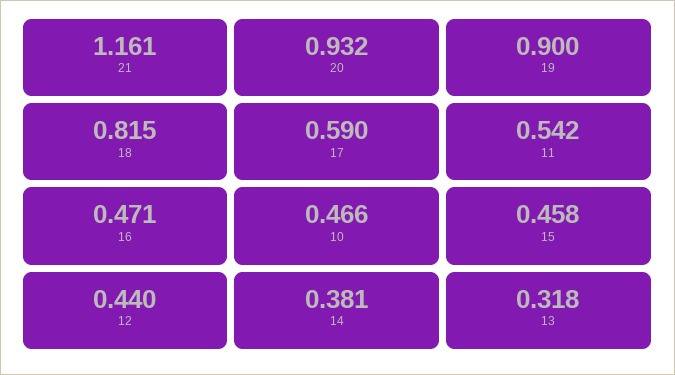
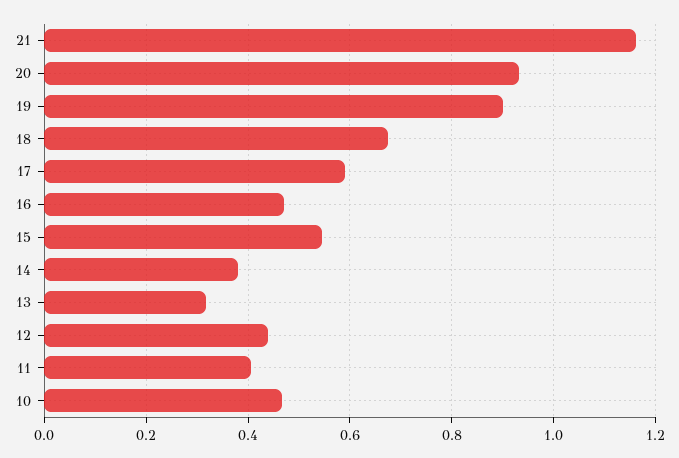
  {
    "21": 1.161,
    "20": 0.932,
    "19": 0.9,
-   "18": 0.815,
+   "18": 0.68,
    "17": 0.59,
-   "11": 0.542,
+   "11": 0.4,
    "16": 0.471,
    "10": 0.466,
-   "15": 0.458,
+   "15": 0.54,
    "12": 0.44,
    "14": 0.381,
    "13": 0.318
  }

